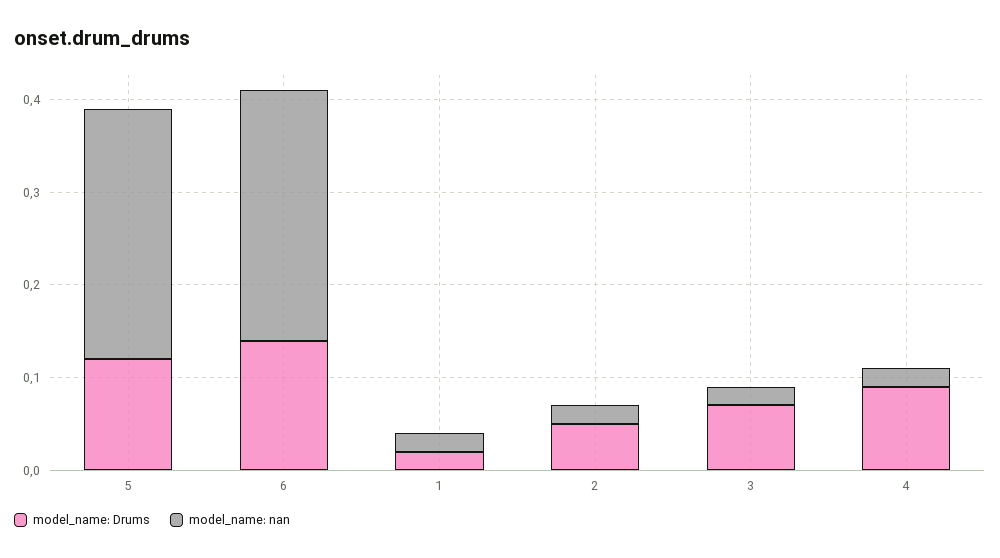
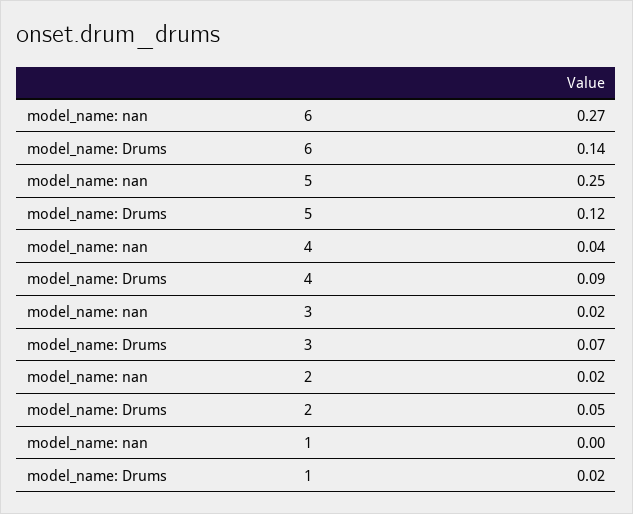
  {
    "model_name: Drums": {
      "5": 0.12,
      "6": 0.14,
      "1": 0.02,
      "2": 0.05,
      "3": 0.07,
      "4": 0.09
    },
    "model_name: nan": {
-     "5": 0.27,
+     "5": 0.25,
      "6": 0.27,
-     "1": 0.02,
+     "1": 0,
      "2": 0.02,
      "3": 0.02,
-     "4": 0.02
+     "4": 0.04
    }
  }

